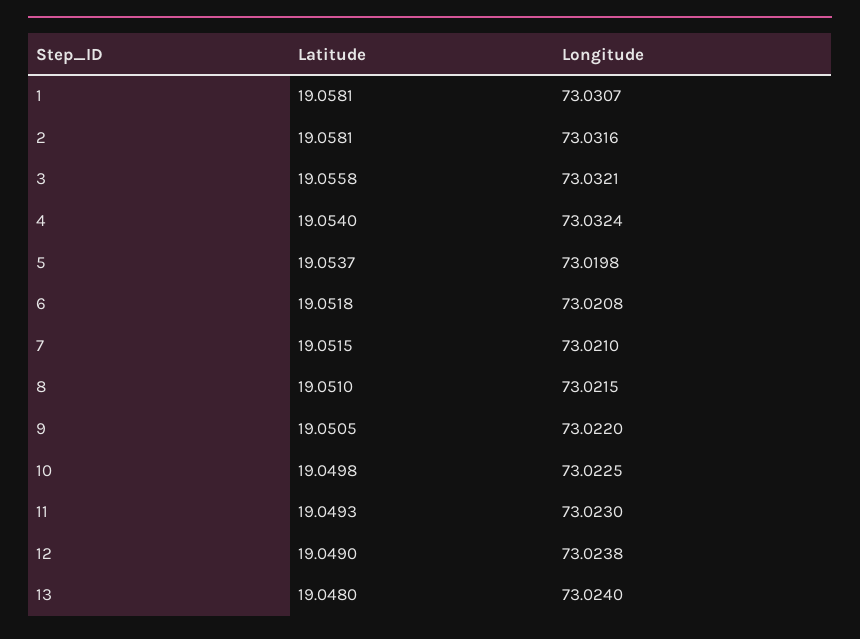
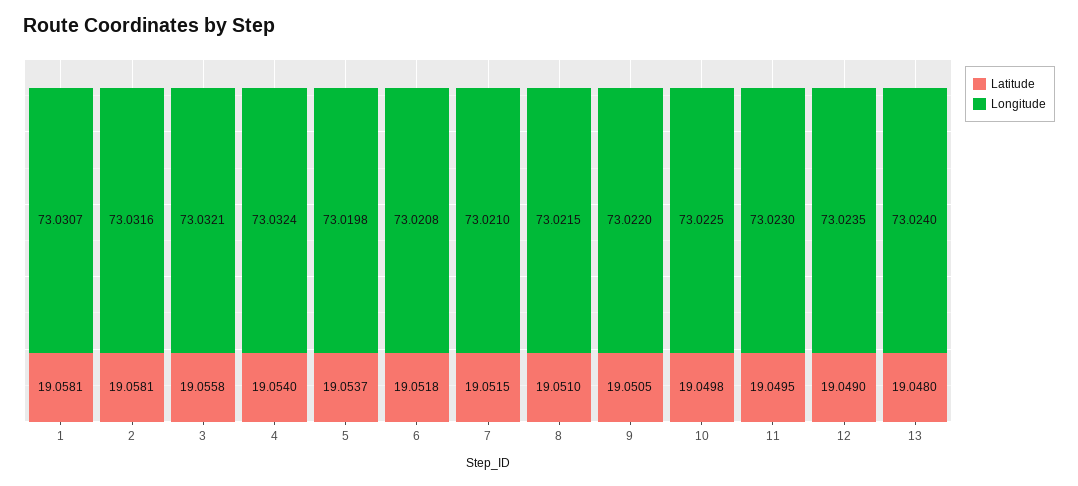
  {
    "Latitude": {
      "1": 19.0581,
      "2": 19.0581,
      "3": 19.0558,
      "4": 19.054,
      "5": 19.0537,
      "6": 19.0518,
      "7": 19.0515,
      "8": 19.051,
      "9": 19.0505,
      "10": 19.0498,
-     "11": 19.0493,
+     "11": 19.0495,
      "12": 19.049,
      "13": 19.048
    },
    "Longitude": {
      "1": 73.0307,
      "2": 73.0316,
      "3": 73.0321,
      "4": 73.0324,
      "5": 73.0198,
      "6": 73.0208,
      "7": 73.021,
      "8": 73.0215,
      "9": 73.022,
      "10": 73.0225,
      "11": 73.023,
-     "12": 73.0238,
+     "12": 73.0235,
      "13": 73.024
    }
  }

